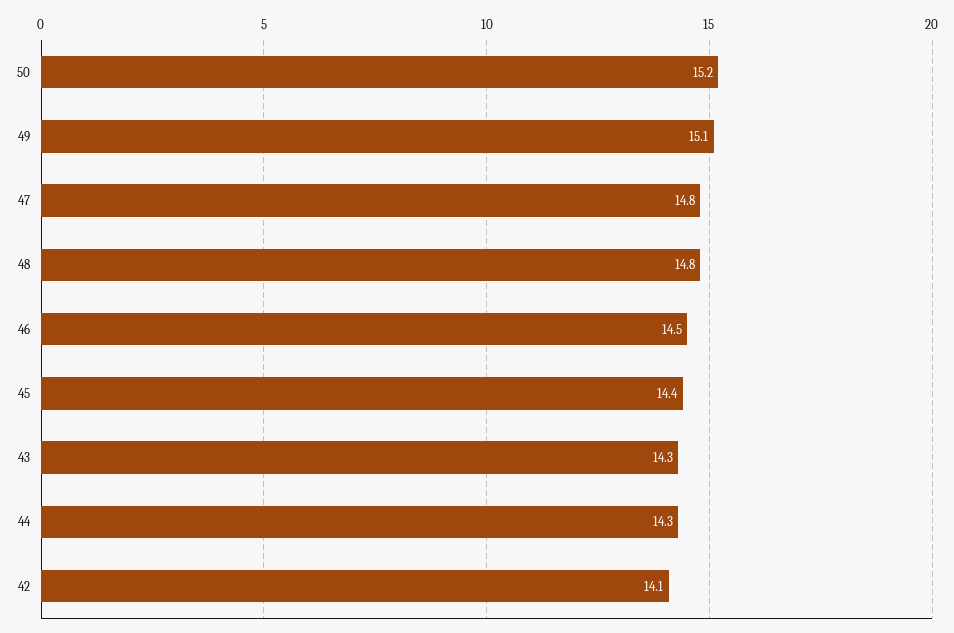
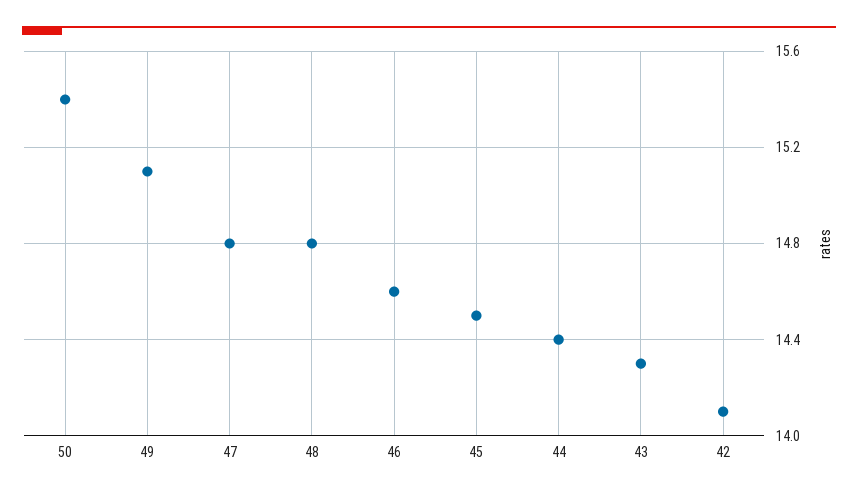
  {
-   "50": 15.2,
+   "50": 15.4,
    "49": 15.1,
    "47": 14.8,
    "48": 14.8,
-   "46": 14.5,
+   "46": 14.6,
-   "45": 14.4,
+   "45": 14.5,
    "43": 14.3,
-   "44": 14.3,
+   "44": 14.4,
    "42": 14.1
  }

